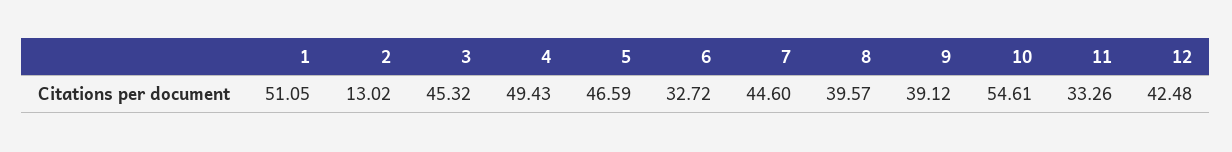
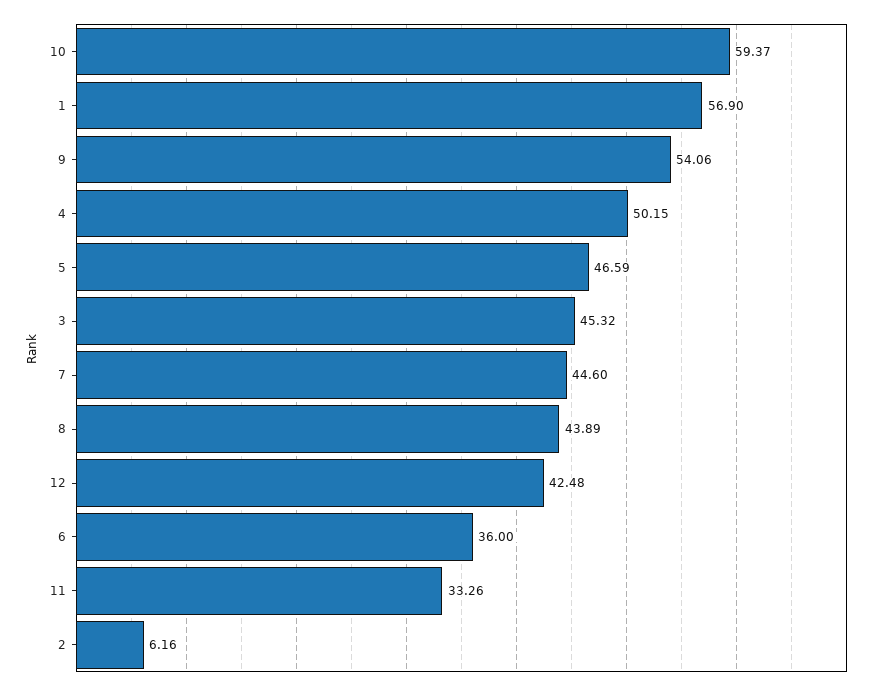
  {
-   "1": 51.05,
+   "1": 56.9,
-   "2": 13.02,
+   "2": 6.16,
    "3": 45.32,
-   "4": 49.43,
+   "4": 50.15,
    "5": 46.59,
-   "6": 32.72,
+   "6": 36,
    "7": 44.6,
-   "8": 39.57,
+   "8": 43.89,
-   "9": 39.12,
+   "9": 54.06,
-   "10": 54.61,
+   "10": 59.37,
    "11": 33.26,
    "12": 42.48
  }

